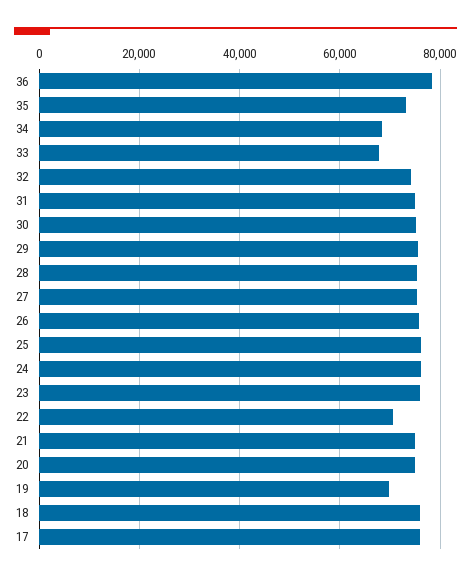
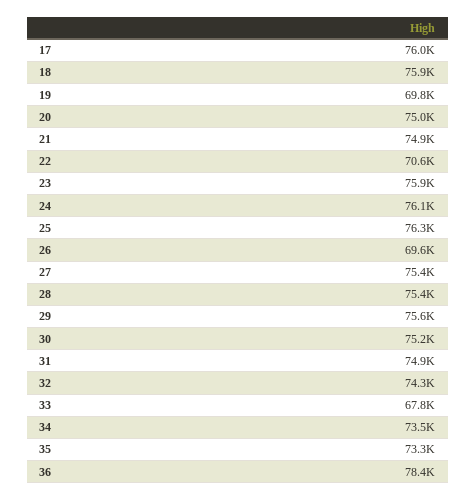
  {
    "36": 78400,
    "35": 73300,
-   "34": 68000,
+   "34": 73500,
    "33": 67800,
    "32": 74300,
    "31": 74900,
    "30": 75200,
    "29": 75600,
    "28": 75400,
    "27": 75400,
-   "26": 76000,
+   "26": 69600,
    "25": 76300,
    "24": 76100,
    "23": 75900,
    "22": 70600,
    "21": 74900,
    "20": 75000,
    "19": 69800,
    "18": 75900,
    "17": 76000
  }

